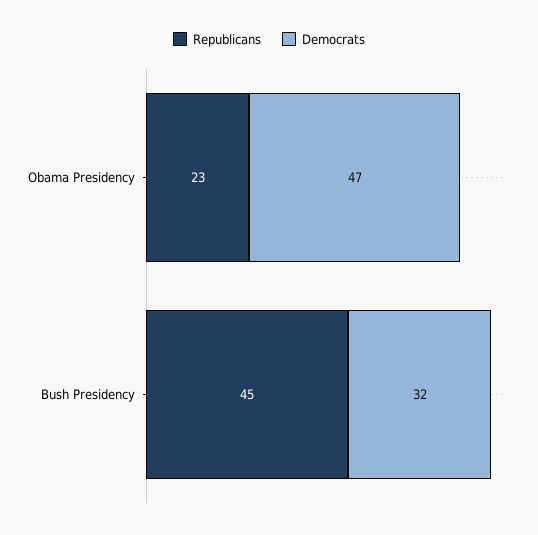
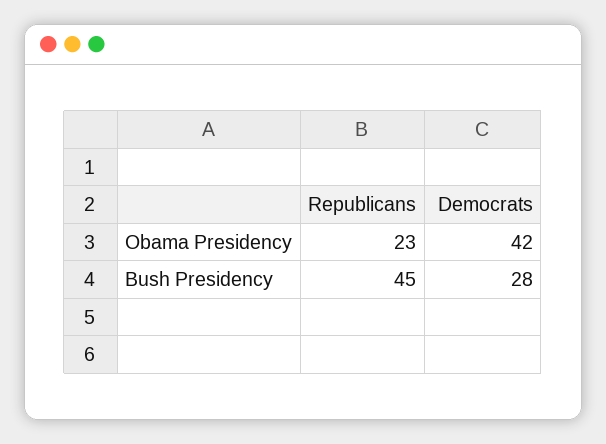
  {
    "Republicans": {
      "Obama Presidency": 23,
      "Bush Presidency": 45
    },
    "Democrats": {
-     "Obama Presidency": 47,
+     "Obama Presidency": 42,
-     "Bush Presidency": 32
+     "Bush Presidency": 28
    }
  }

